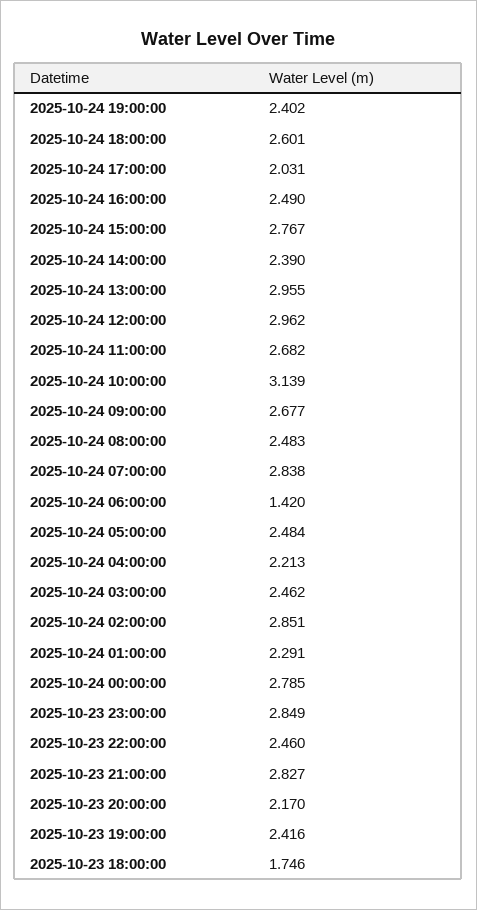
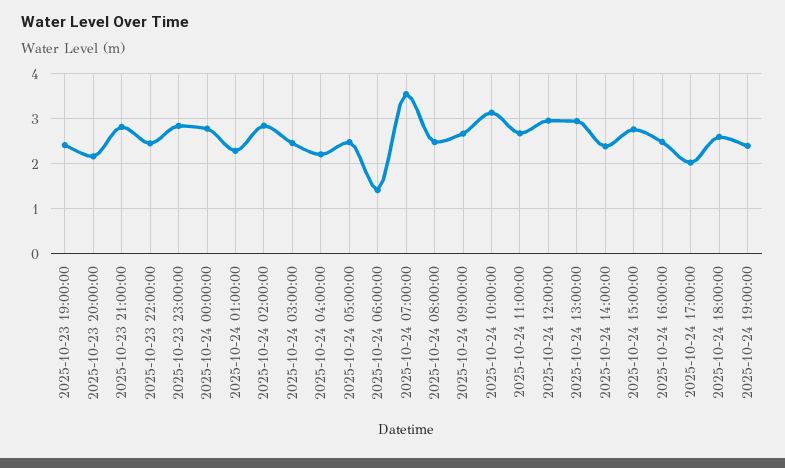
  {
    "2025-10-24 19:00:00": 2.402,
    "2025-10-24 18:00:00": 2.601,
    "2025-10-24 17:00:00": 2.031,
    "2025-10-24 16:00:00": 2.49,
    "2025-10-24 15:00:00": 2.767,
    "2025-10-24 14:00:00": 2.39,
    "2025-10-24 13:00:00": 2.955,
    "2025-10-24 12:00:00": 2.962,
    "2025-10-24 11:00:00": 2.682,
    "2025-10-24 10:00:00": 3.139,
    "2025-10-24 09:00:00": 2.677,
    "2025-10-24 08:00:00": 2.483,
-   "2025-10-24 07:00:00": 2.838,
+   "2025-10-24 07:00:00": 3.6,
    "2025-10-24 06:00:00": 1.42,
    "2025-10-24 05:00:00": 2.484,
    "2025-10-24 04:00:00": 2.213,
    "2025-10-24 03:00:00": 2.462,
    "2025-10-24 02:00:00": 2.851,
    "2025-10-24 01:00:00": 2.291,
    "2025-10-24 00:00:00": 2.785,
    "2025-10-23 23:00:00": 2.849,
    "2025-10-23 22:00:00": 2.46,
    "2025-10-23 21:00:00": 2.827,
    "2025-10-23 20:00:00": 2.17,
-   "2025-10-23 19:00:00": 2.416,
+   "2025-10-23 19:00:00": 2.416
-   "2025-10-23 18:00:00": 1.746
  }

